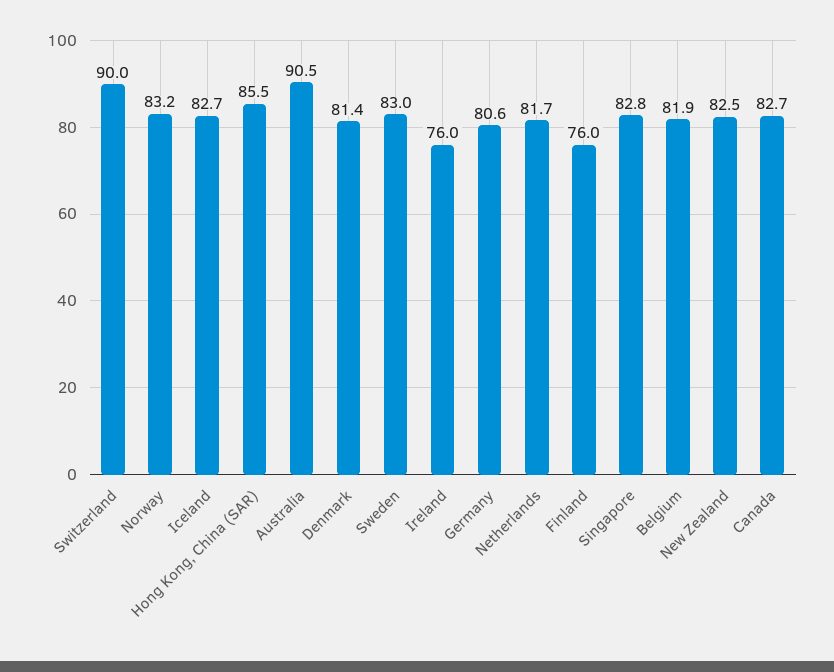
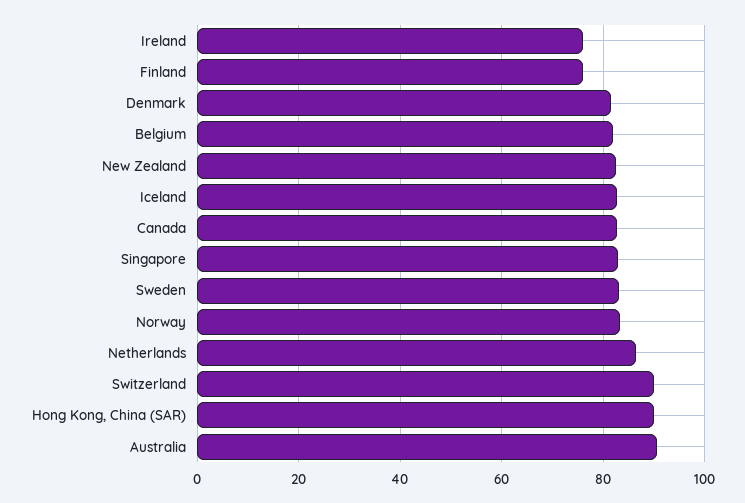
  {
    "Switzerland": 90,
    "Norway": 83.2,
    "Iceland": 82.7,
-   "Hong Kong, China (SAR)": 85.5,
+   "Hong Kong, China (SAR)": 90,
    "Australia": 90.5,
    "Denmark": 81.4,
    "Sweden": 83,
    "Ireland": 76,
-   "Germany": 80.6,
-   "Netherlands": 81.7,
+   "Netherlands": 86,
    "Finland": 76,
    "Singapore": 82.8,
    "Belgium": 81.9,
    "New Zealand": 82.5,
    "Canada": 82.7
  }

